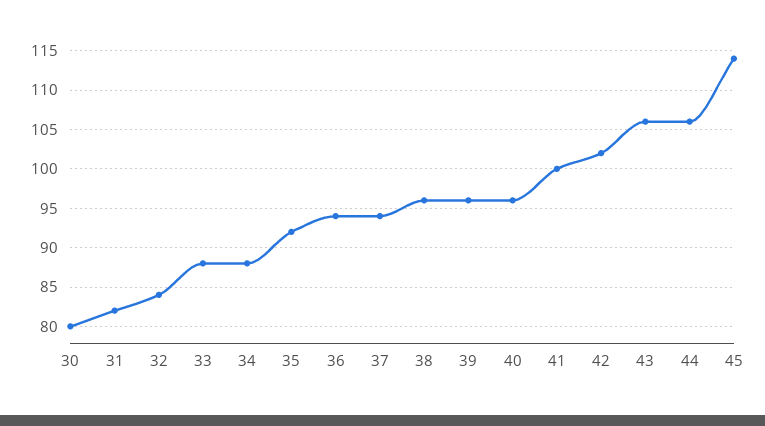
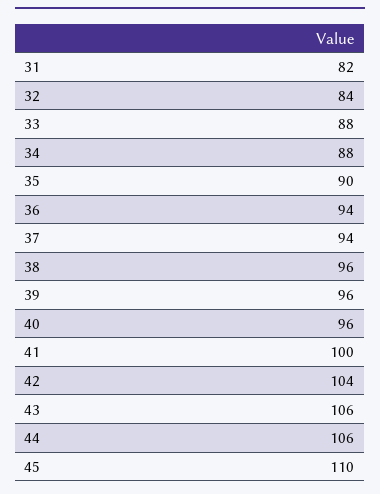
  {
-   "30": 80,
    "31": 82,
    "32": 84,
    "33": 88,
    "34": 88,
-   "35": 92,
+   "35": 90,
    "36": 94,
    "37": 94,
    "38": 96,
    "39": 96,
    "40": 96,
    "41": 100,
-   "42": 102,
+   "42": 104,
    "43": 106,
    "44": 106,
-   "45": 114
+   "45": 110
  }

